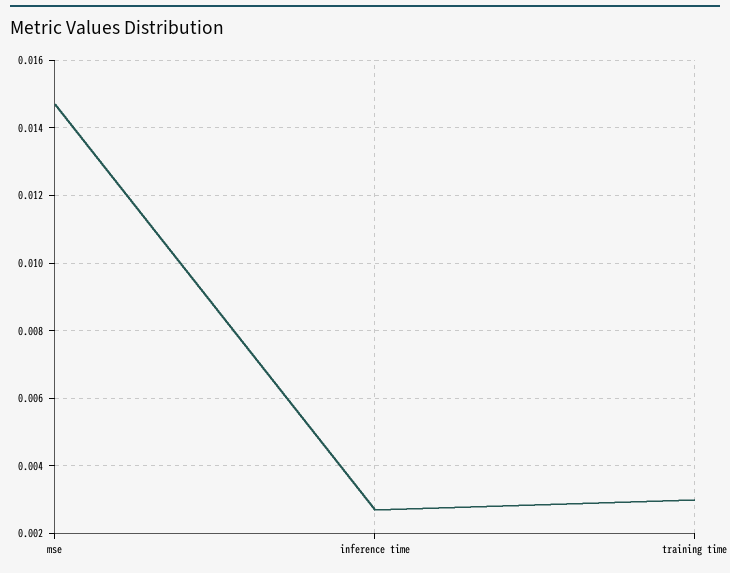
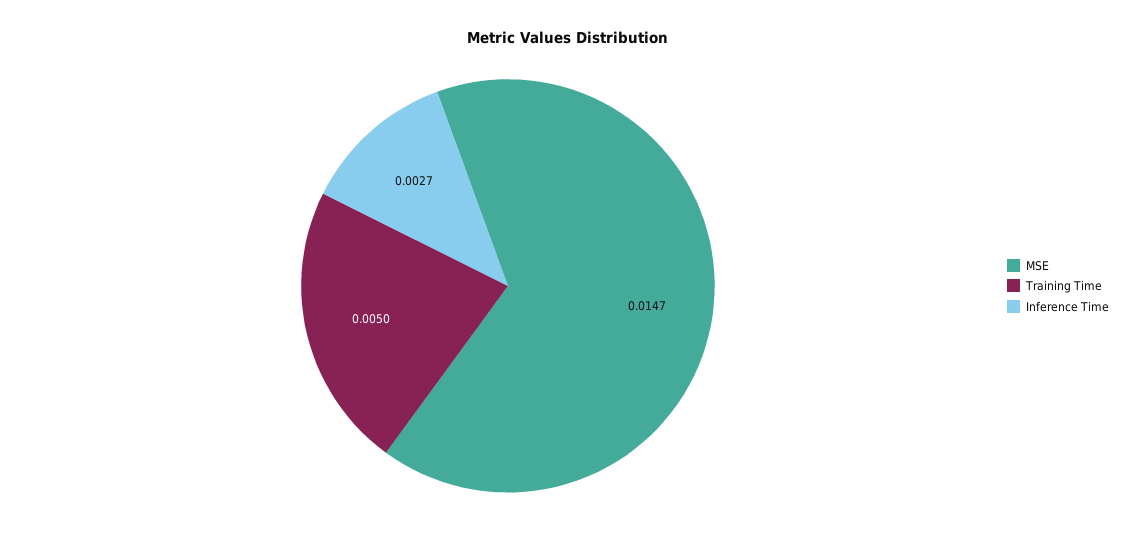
  {
    "mse": 0.0147,
    "inference time": 0.0027,
-   "training time": 0.003
+   "training time": 0.005
  }

